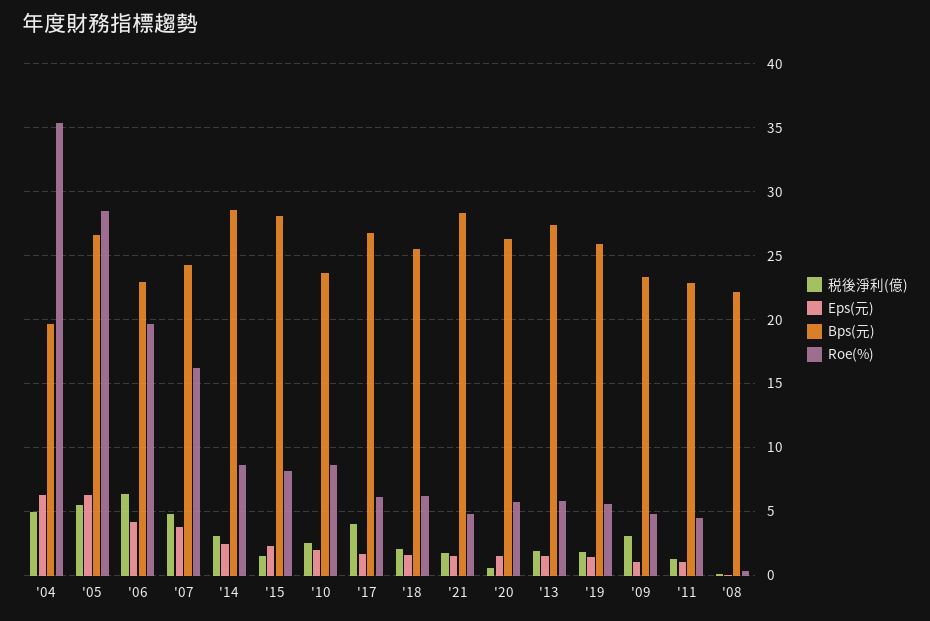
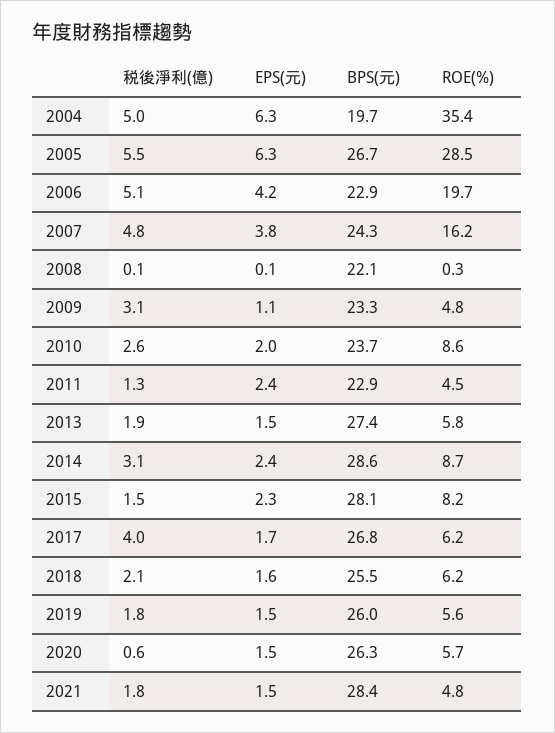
  {
    "税後淨利(億)": {
      "'04": 5,
      "'05": 5.5,
-     "'06": 6.5,
+     "'06": 5.1,
      "'07": 4.8,
      "'14": 3.1,
      "'15": 1.5,
      "'10": 2.6,
      "'17": 4,
      "'18": 2.1,
      "'21": 1.8,
      "'20": 0.6,
      "'13": 1.9,
      "'19": 1.8,
      "'09": 3.1,
      "'11": 1.3,
      "'08": 0.1
    },
    "Eps(元)": {
      "'04": 6.3,
      "'05": 6.3,
      "'06": 4.2,
      "'07": 3.8,
      "'14": 2.4,
      "'15": 2.3,
      "'10": 2,
      "'17": 1.7,
      "'18": 1.6,
      "'21": 1.5,
      "'20": 1.5,
      "'13": 1.5,
      "'19": 1.5,
      "'09": 1.1,
-     "'11": 1,
+     "'11": 2.4,
      "'08": 0.1
    },
    "Bps(元)": {
      "'04": 19.7,
      "'05": 26.7,
      "'06": 22.9,
      "'07": 24.3,
      "'14": 28.6,
      "'15": 28.1,
      "'10": 23.7,
      "'17": 26.8,
      "'18": 25.5,
      "'21": 28.4,
      "'20": 26.3,
      "'13": 27.4,
      "'19": 26,
      "'09": 23.3,
      "'11": 22.9,
      "'08": 22.1
    },
    "Roe(%)": {
      "'04": 35.4,
      "'05": 28.5,
      "'06": 19.7,
      "'07": 16.2,
      "'14": 8.7,
      "'15": 8.2,
      "'10": 8.6,
      "'17": 6.2,
      "'18": 6.2,
      "'21": 4.8,
      "'20": 5.7,
      "'13": 5.8,
      "'19": 5.6,
      "'09": 4.8,
      "'11": 4.5,
      "'08": 0.3
    }
  }

